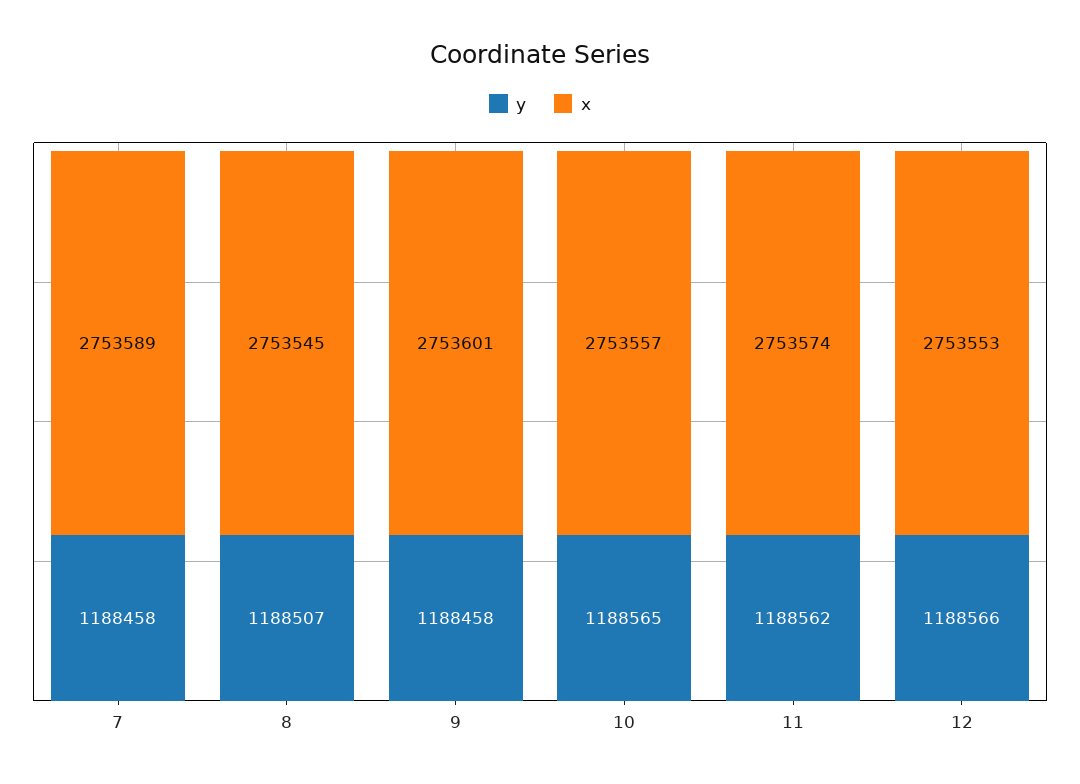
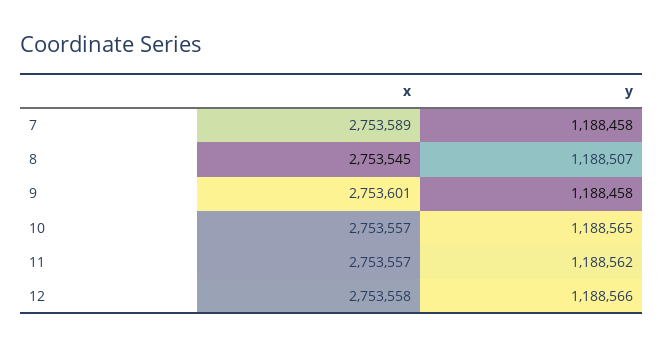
  {
    "y": {
      "7": 1188458,
      "8": 1188507,
      "9": 1188458,
      "10": 1188565,
      "11": 1188562,
      "12": 1188566
    },
    "x": {
      "7": 2753589,
      "8": 2753545,
      "9": 2753601,
      "10": 2753557,
-     "11": 2753574,
+     "11": 2753557,
-     "12": 2753553
+     "12": 2753558
    }
  }

